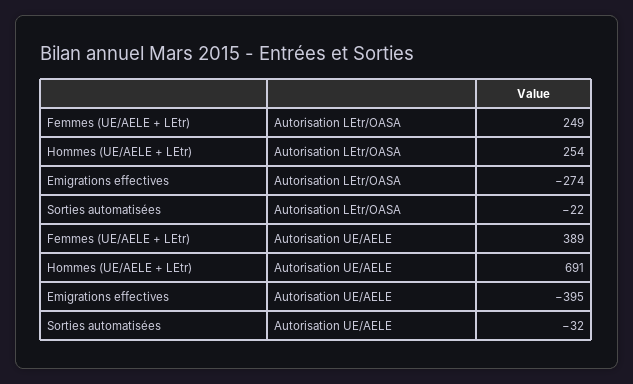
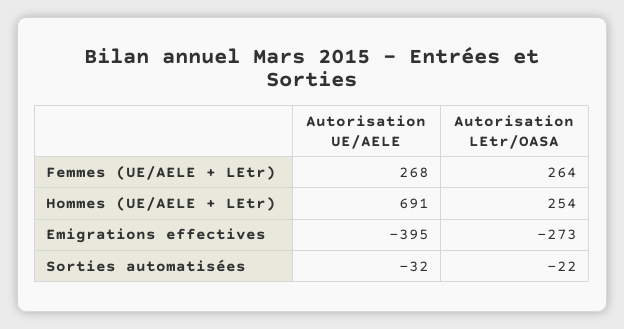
  {
    "Femmes (UE/AELE + LEtr)": {
-     "Autorisation LEtr/OASA": 249,
+     "Autorisation LEtr/OASA": 264,
-     "Autorisation UE/AELE": 389
+     "Autorisation UE/AELE": 268
    },
    "Hommes (UE/AELE + LEtr)": {
      "Autorisation LEtr/OASA": 254,
      "Autorisation UE/AELE": 691
    },
    "Emigrations effectives": {
-     "Autorisation LEtr/OASA": -274,
+     "Autorisation LEtr/OASA": -273,
      "Autorisation UE/AELE": -395
    },
    "Sorties automatisées": {
      "Autorisation LEtr/OASA": -22,
      "Autorisation UE/AELE": -32
    }
  }

